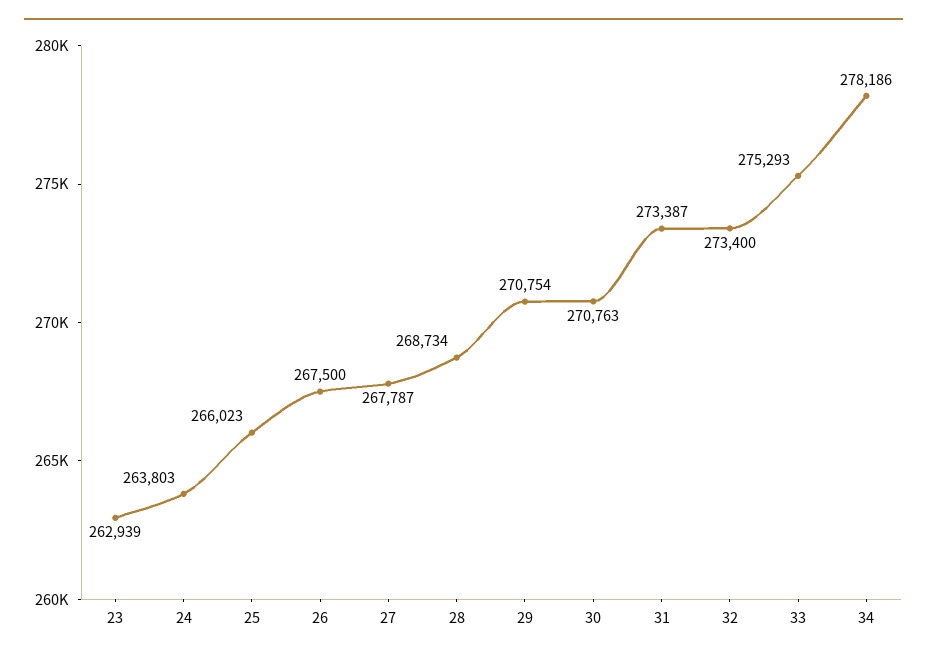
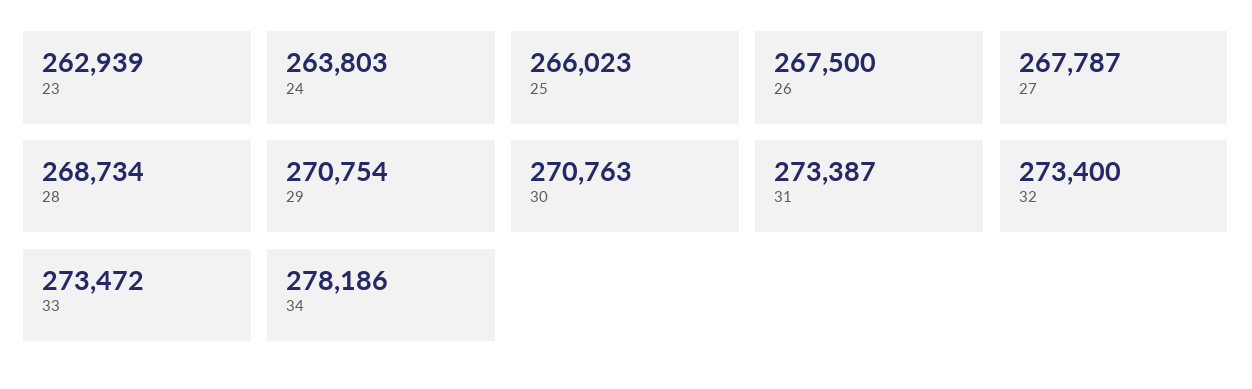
  {
    "23": 262939,
    "24": 263803,
    "25": 266023,
    "26": 267500,
    "27": 267787,
    "28": 268734,
    "29": 270754,
    "30": 270763,
    "31": 273387,
    "32": 273400,
-   "33": 275293,
+   "33": 273472,
    "34": 278186
  }

